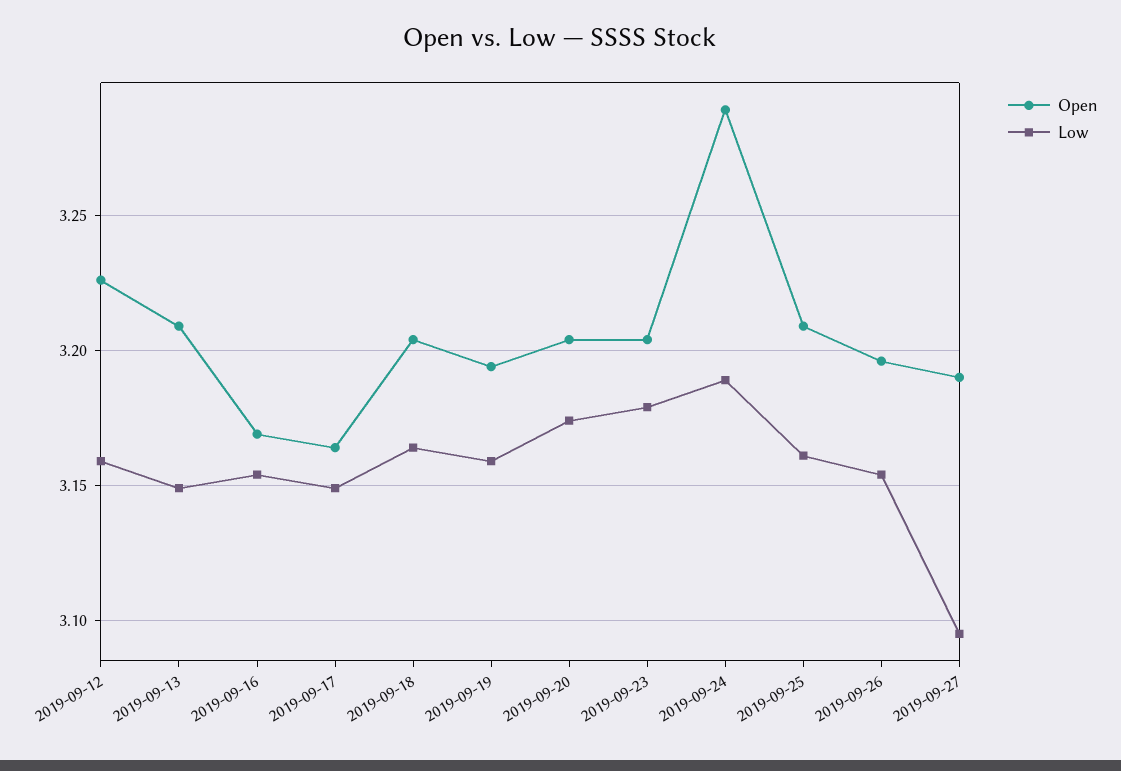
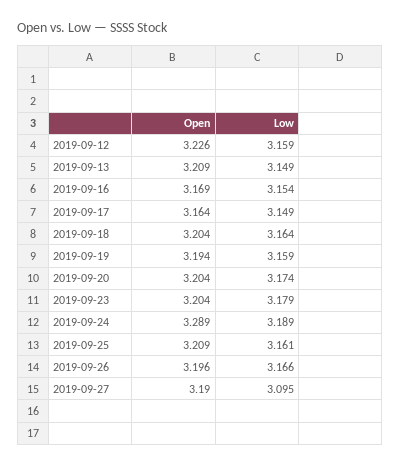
  {
    "Open": {
      "2019-09-12": 3.226,
      "2019-09-13": 3.209,
      "2019-09-16": 3.169,
      "2019-09-17": 3.164,
      "2019-09-18": 3.204,
      "2019-09-19": 3.194,
      "2019-09-20": 3.204,
      "2019-09-23": 3.204,
      "2019-09-24": 3.289,
      "2019-09-25": 3.209,
      "2019-09-26": 3.196,
      "2019-09-27": 3.19
    },
    "Low": {
      "2019-09-12": 3.159,
      "2019-09-13": 3.149,
      "2019-09-16": 3.154,
      "2019-09-17": 3.149,
      "2019-09-18": 3.164,
      "2019-09-19": 3.159,
      "2019-09-20": 3.174,
      "2019-09-23": 3.179,
      "2019-09-24": 3.189,
      "2019-09-25": 3.161,
-     "2019-09-26": 3.155,
+     "2019-09-26": 3.166,
      "2019-09-27": 3.095
    }
  }

